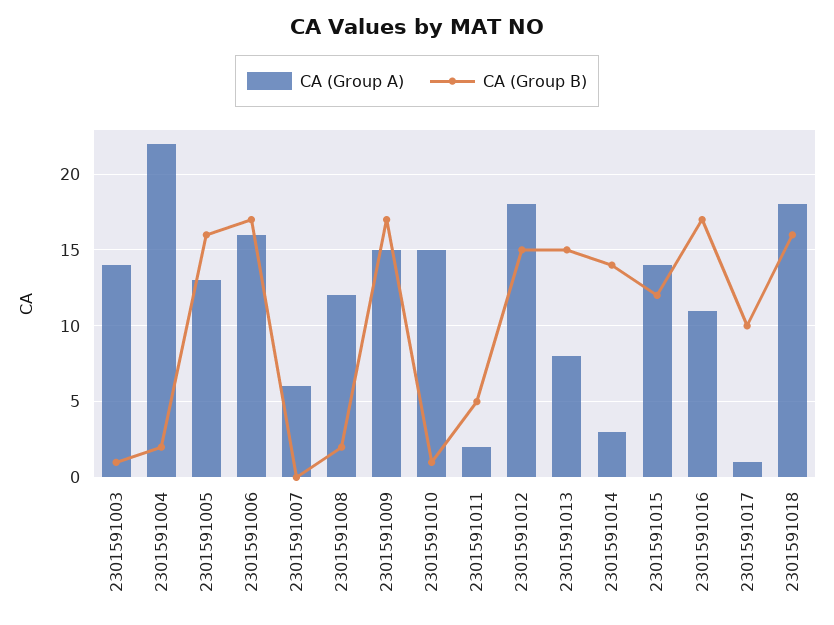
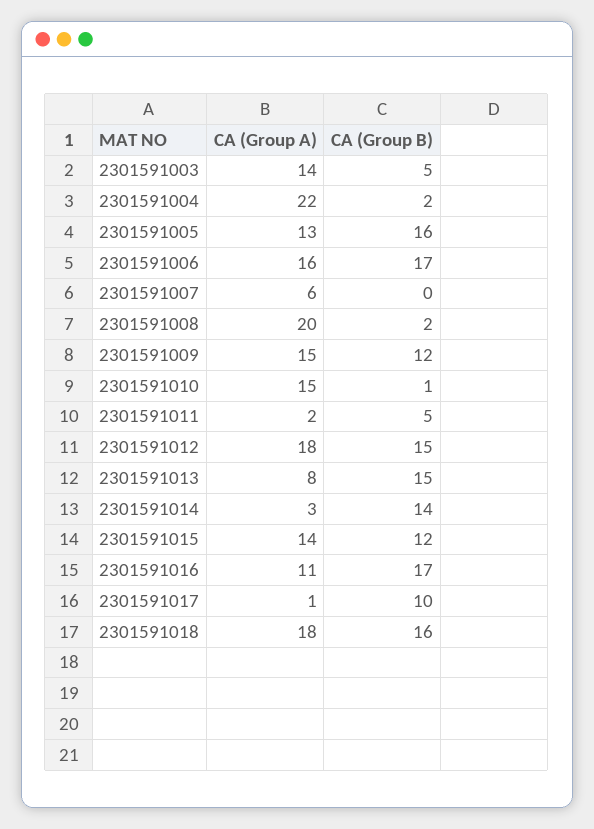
  {
    "CA (Group A)": {
      "2301591003": 14,
      "2301591004": 22,
      "2301591005": 13,
      "2301591006": 16,
      "2301591007": 6,
-     "2301591008": 12,
+     "2301591008": 20,
      "2301591009": 15,
      "2301591010": 15,
      "2301591011": 2,
      "2301591012": 18,
      "2301591013": 8,
      "2301591014": 3,
      "2301591015": 14,
      "2301591016": 11,
      "2301591017": 1,
      "2301591018": 18
    },
    "CA (Group B)": {
-     "2301591003": 1,
+     "2301591003": 5,
      "2301591004": 2,
      "2301591005": 16,
      "2301591006": 17,
      "2301591007": 0,
      "2301591008": 2,
-     "2301591009": 17,
+     "2301591009": 12,
      "2301591010": 1,
      "2301591011": 5,
      "2301591012": 15,
      "2301591013": 15,
      "2301591014": 14,
      "2301591015": 12,
      "2301591016": 17,
      "2301591017": 10,
      "2301591018": 16
    }
  }

